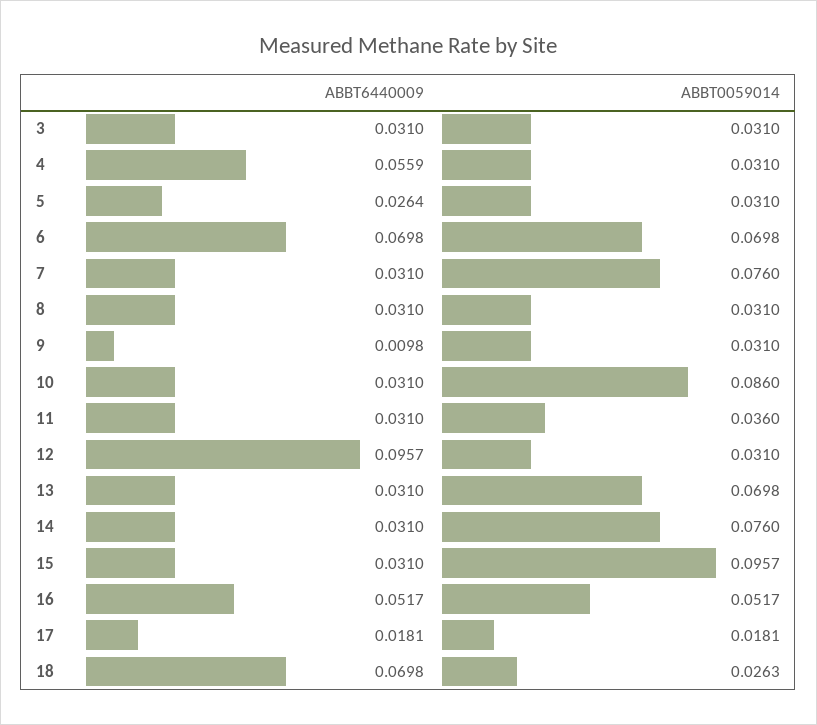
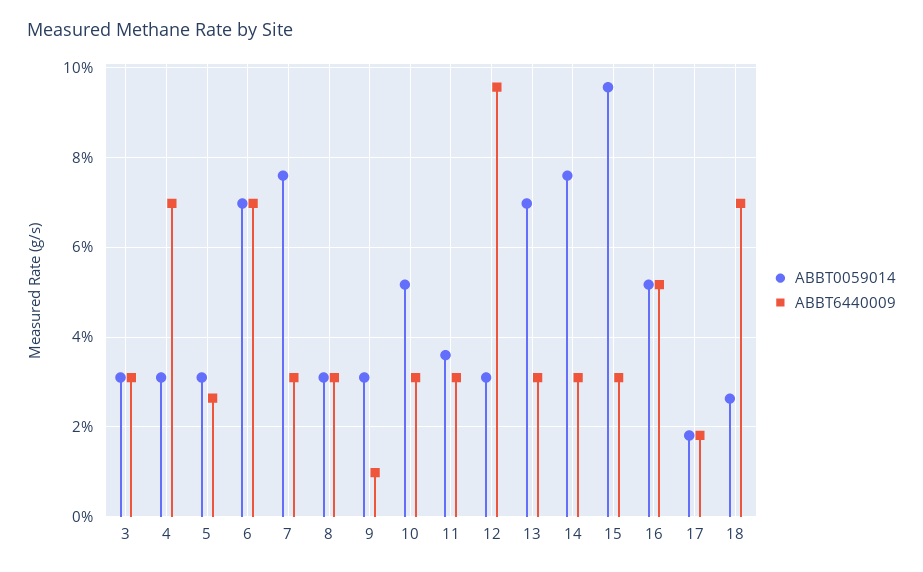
  {
    "ABBT6440009": {
      "3": 0.031,
-     "4": 0.0559,
+     "4": 0.07,
      "5": 0.0264,
      "6": 0.0698,
      "7": 0.031,
      "8": 0.031,
      "9": 0.0098,
      "10": 0.031,
      "11": 0.031,
      "12": 0.0957,
      "13": 0.031,
      "14": 0.031,
      "15": 0.031,
      "16": 0.0517,
      "17": 0.0181,
      "18": 0.0698
    },
    "ABBT0059014": {
      "3": 0.031,
      "4": 0.031,
      "5": 0.031,
      "6": 0.0698,
      "7": 0.076,
      "8": 0.031,
      "9": 0.031,
-     "10": 0.086,
+     "10": 0.052,
      "11": 0.036,
      "12": 0.031,
      "13": 0.0698,
      "14": 0.076,
      "15": 0.0957,
      "16": 0.0517,
      "17": 0.0181,
      "18": 0.0263
    }
  }

